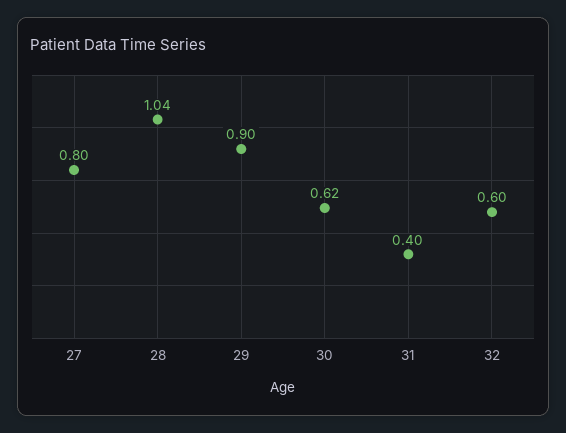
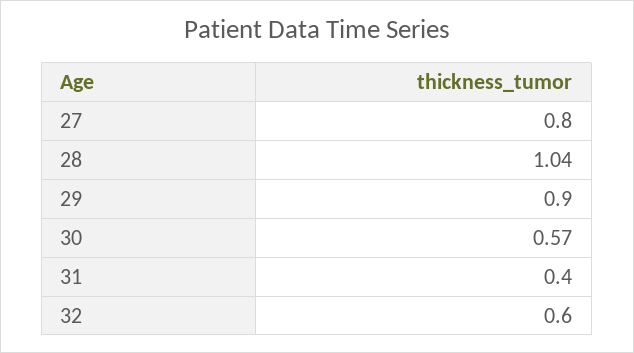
  {
    "27": 0.8,
    "28": 1.04,
    "29": 0.9,
-   "30": 0.62,
+   "30": 0.57,
    "31": 0.4,
    "32": 0.6
  }

